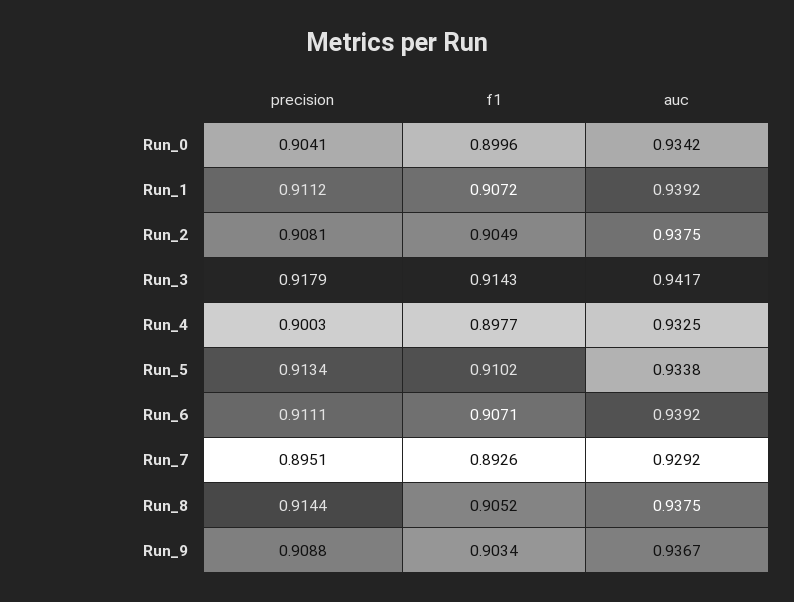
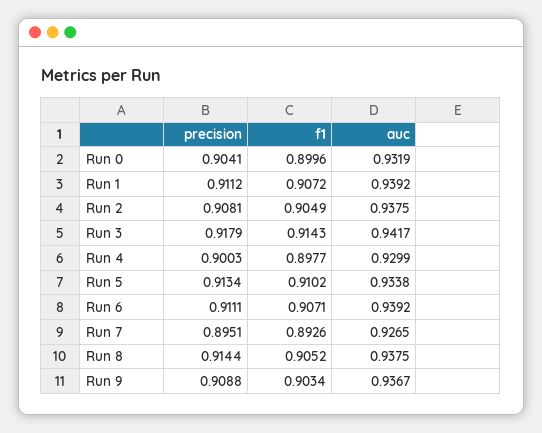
  {
    "precision": {
      "Run_0": 0.9041,
      "Run_1": 0.9112,
      "Run_2": 0.9081,
      "Run_3": 0.9179,
      "Run_4": 0.9003,
      "Run_5": 0.9134,
      "Run_6": 0.9111,
      "Run_7": 0.8951,
      "Run_8": 0.9144,
      "Run_9": 0.9088
    },
    "f1": {
      "Run_0": 0.8996,
      "Run_1": 0.9072,
      "Run_2": 0.9049,
      "Run_3": 0.9143,
      "Run_4": 0.8977,
      "Run_5": 0.9102,
      "Run_6": 0.9071,
      "Run_7": 0.8926,
      "Run_8": 0.9052,
      "Run_9": 0.9034
    },
    "auc": {
-     "Run_0": 0.9342,
+     "Run_0": 0.9319,
      "Run_1": 0.9392,
      "Run_2": 0.9375,
      "Run_3": 0.9417,
-     "Run_4": 0.9325,
+     "Run_4": 0.9299,
      "Run_5": 0.9338,
      "Run_6": 0.9392,
-     "Run_7": 0.9292,
+     "Run_7": 0.9265,
      "Run_8": 0.9375,
      "Run_9": 0.9367
    }
  }

